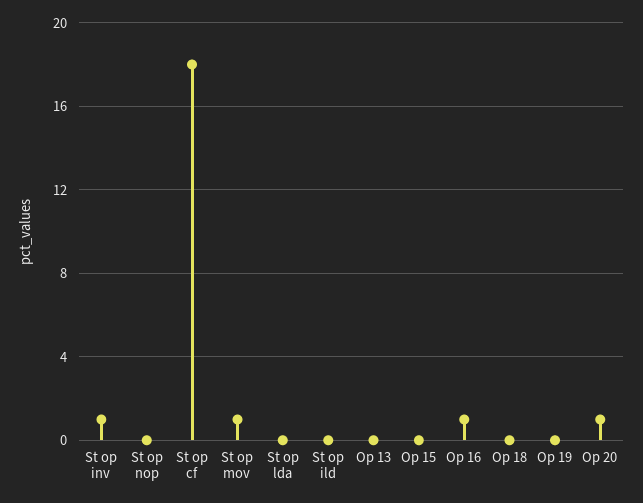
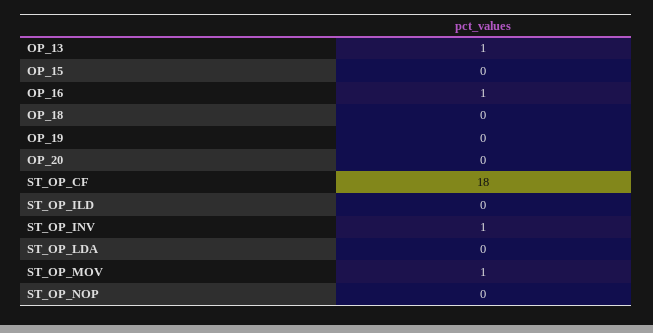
  {
    "St op inv": 1,
    "St op nop": 0,
    "St op cf": 18,
    "St op mov": 1,
    "St op lda": 0,
    "St op ild": 0,
-   "Op 13": 0,
+   "Op 13": 1,
    "Op 15": 0,
    "Op 16": 1,
    "Op 18": 0,
    "Op 19": 0,
-   "Op 20": 1
+   "Op 20": 0
  }

